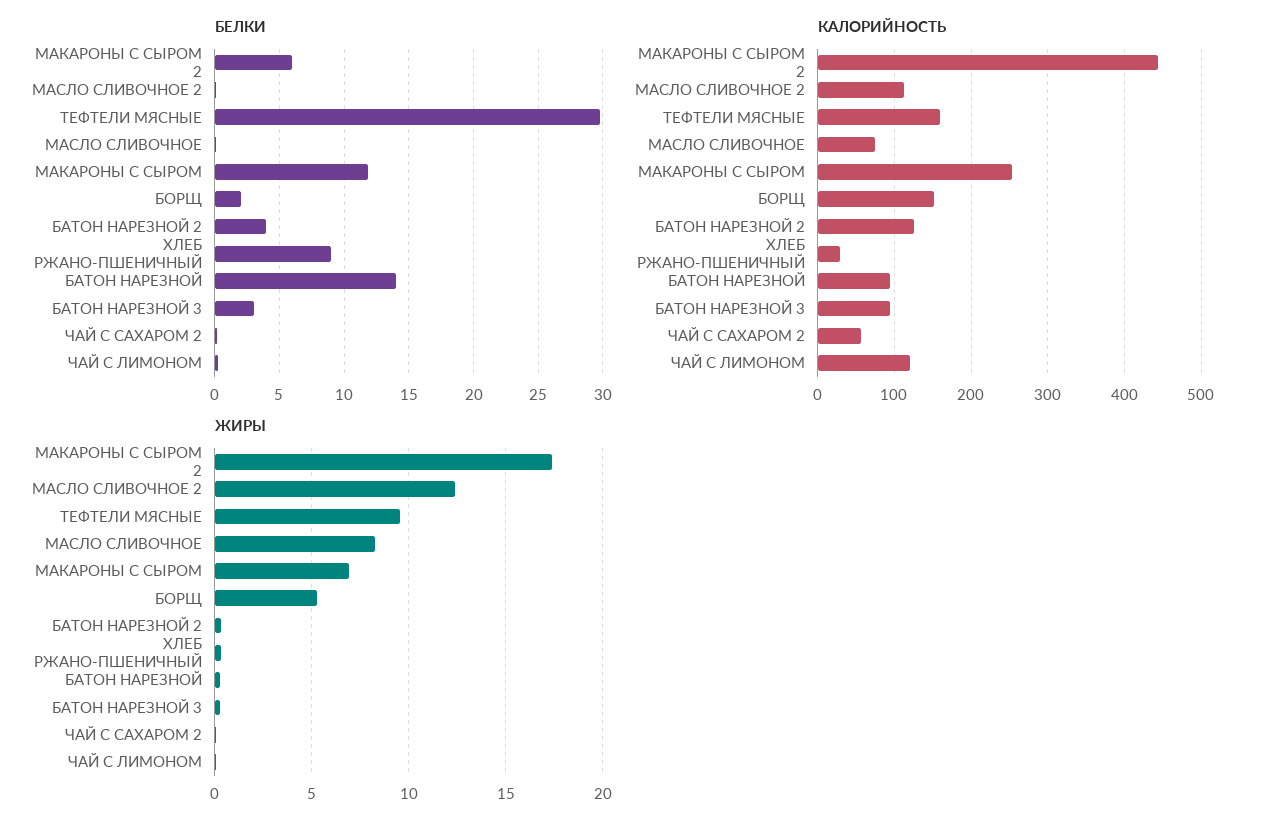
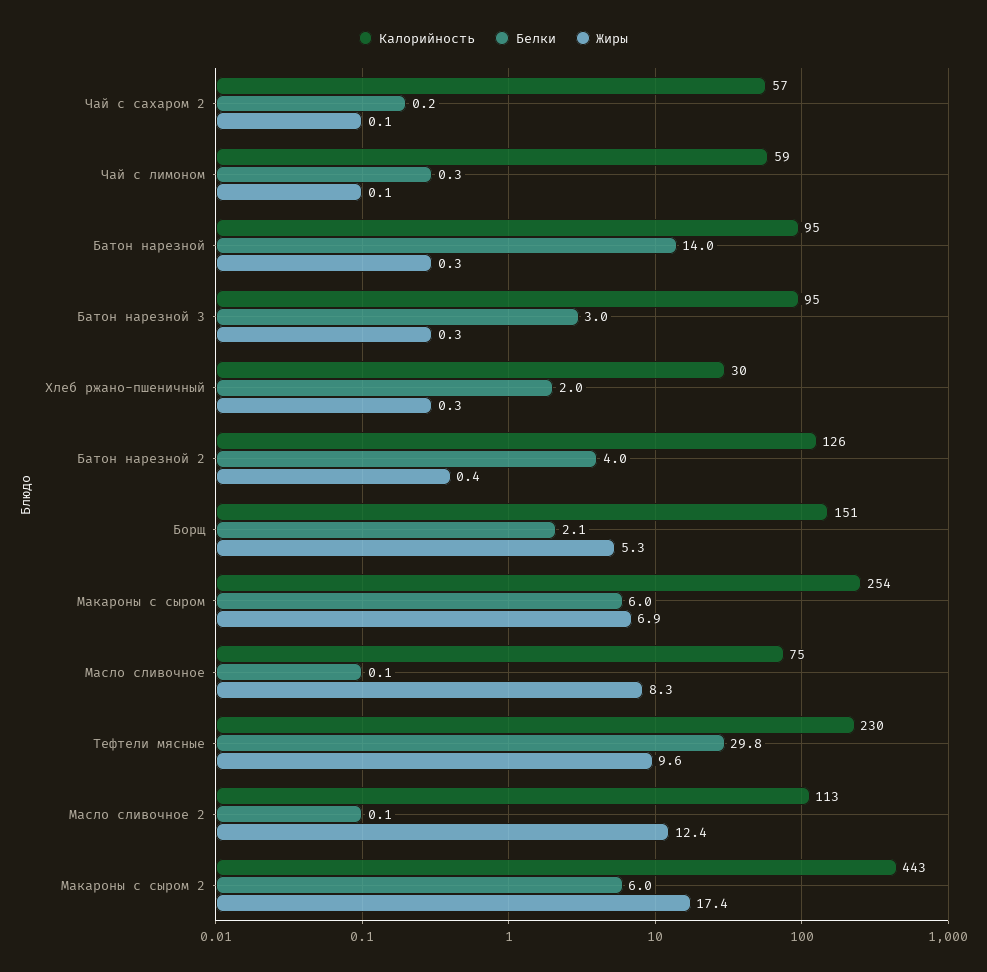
  {
    "БЕЛКИ": {
      "МАКАРОНЫ С СЫРОМ 2": 6,
      "МАСЛО СЛИВОЧНОЕ 2": 0.1,
      "ТЕФТЕЛИ МЯСНЫЕ": 29.8,
      "МАСЛО СЛИВОЧНОЕ": 0.1,
-     "МАКАРОНЫ С СЫРОМ": 12,
+     "МАКАРОНЫ С СЫРОМ": 6,
      "БОРЩ": 2.1,
      "БАТОН НАРЕЗНОЙ 2": 4,
-     "ХЛЕБ РЖАНО-ПШЕНИЧНЫЙ": 9,
+     "ХЛЕБ РЖАНО-ПШЕНИЧНЫЙ": 2,
      "БАТОН НАРЕЗНОЙ": 14,
      "БАТОН НАРЕЗНОЙ 3": 3,
      "ЧАЙ С САХАРОМ 2": 0.2,
      "ЧАЙ С ЛИМОНОМ": 0.3
    },
    "КАЛОРИЙНОСТЬ": {
      "МАКАРОНЫ С СЫРОМ 2": 443,
      "МАСЛО СЛИВОЧНОЕ 2": 113,
-     "ТЕФТЕЛИ МЯСНЫЕ": 160,
+     "ТЕФТЕЛИ МЯСНЫЕ": 230,
      "МАСЛО СЛИВОЧНОЕ": 75,
      "МАКАРОНЫ С СЫРОМ": 254,
      "БОРЩ": 151,
      "БАТОН НАРЕЗНОЙ 2": 126,
      "ХЛЕБ РЖАНО-ПШЕНИЧНЫЙ": 30,
      "БАТОН НАРЕЗНОЙ": 95,
      "БАТОН НАРЕЗНОЙ 3": 95,
      "ЧАЙ С САХАРОМ 2": 57,
-     "ЧАЙ С ЛИМОНОМ": 120
+     "ЧАЙ С ЛИМОНОМ": 59
    },
    "ЖИРЫ": {
      "МАКАРОНЫ С СЫРОМ 2": 17.4,
      "МАСЛО СЛИВОЧНОЕ 2": 12.4,
      "ТЕФТЕЛИ МЯСНЫЕ": 9.6,
      "МАСЛО СЛИВОЧНОЕ": 8.3,
      "МАКАРОНЫ С СЫРОМ": 6.9,
      "БОРЩ": 5.3,
      "БАТОН НАРЕЗНОЙ 2": 0.4,
      "ХЛЕБ РЖАНО-ПШЕНИЧНЫЙ": 0.3,
      "БАТОН НАРЕЗНОЙ": 0.3,
      "БАТОН НАРЕЗНОЙ 3": 0.3,
      "ЧАЙ С САХАРОМ 2": 0.1,
      "ЧАЙ С ЛИМОНОМ": 0.1
    }
  }

